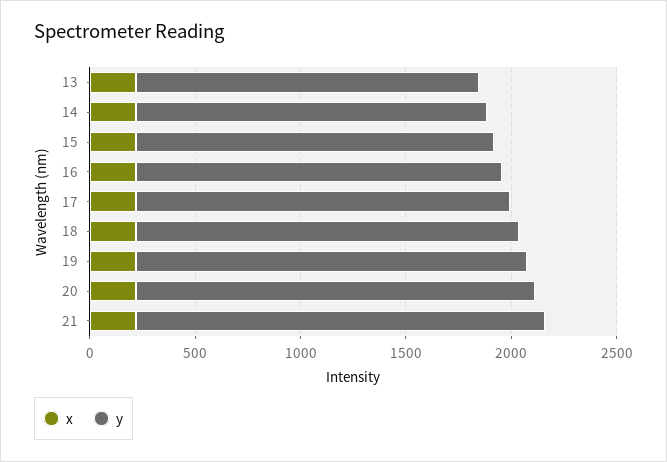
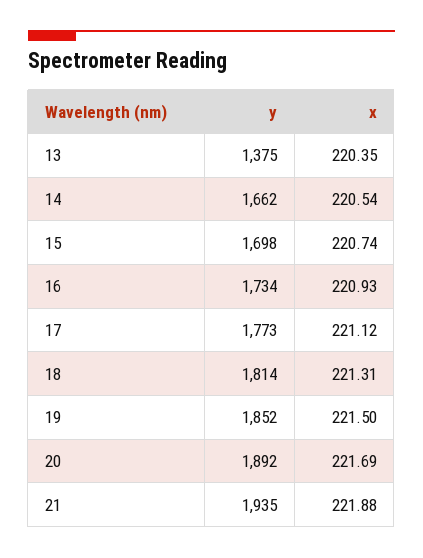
  {
    "x": {
      "13": 220.35,
      "14": 220.54,
      "15": 220.74,
      "16": 220.93,
      "17": 221.12,
      "18": 221.31,
      "19": 221.5,
      "20": 221.69,
      "21": 221.88
    },
    "y": {
-     "13": 1600,
+     "13": 1375,
      "14": 1662,
      "15": 1698,
      "16": 1734,
      "17": 1773,
      "18": 1814,
      "19": 1852,
      "20": 1892,
      "21": 1935
    }
  }

